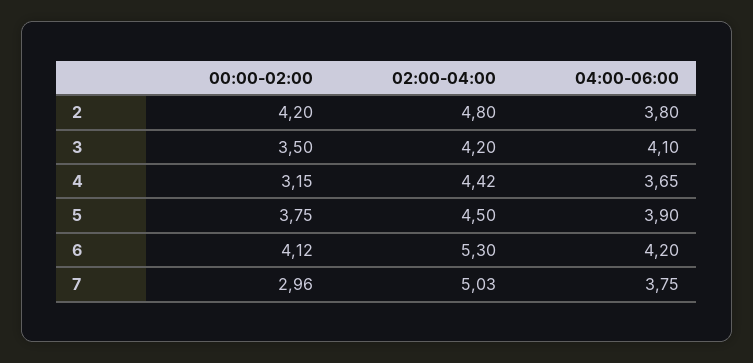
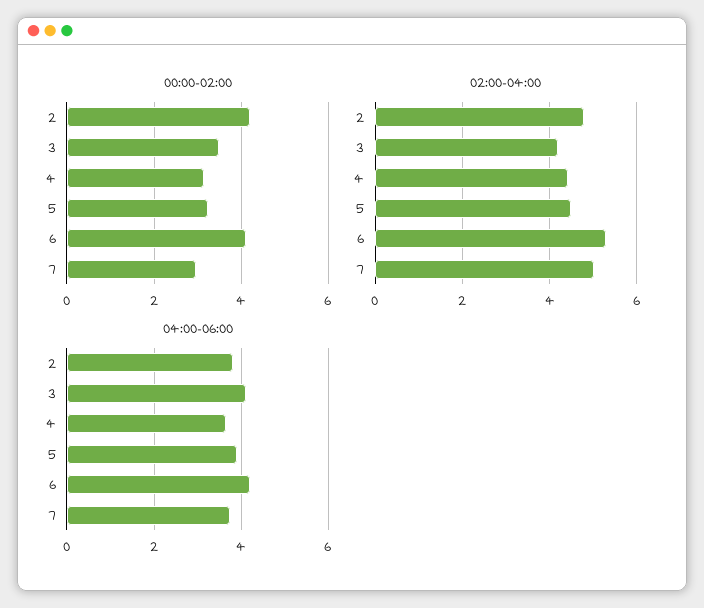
  {
    "00:00-02:00": {
      "2": 4.2,
      "3": 3.5,
      "4": 3.15,
-     "5": 3.75,
+     "5": 3.2,
      "6": 4.12,
      "7": 2.96
    },
    "02:00-04:00": {
      "2": 4.8,
      "3": 4.2,
      "4": 4.42,
      "5": 4.5,
      "6": 5.3,
      "7": 5.03
    },
    "04:00-06:00": {
      "2": 3.8,
      "3": 4.1,
      "4": 3.65,
      "5": 3.9,
      "6": 4.2,
      "7": 3.75
    }
  }

